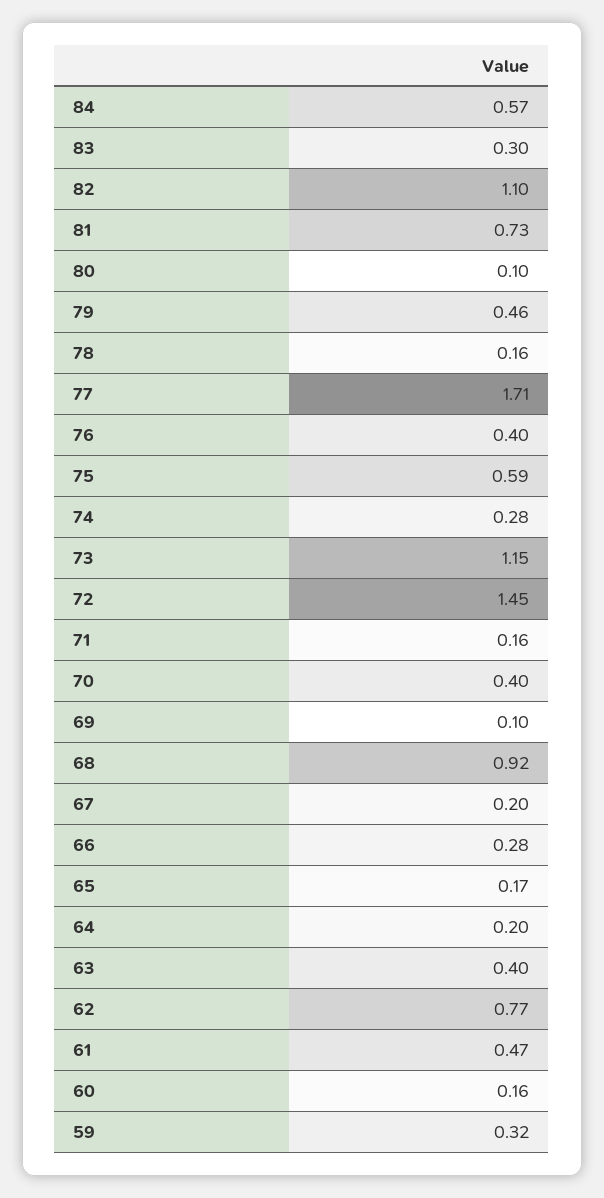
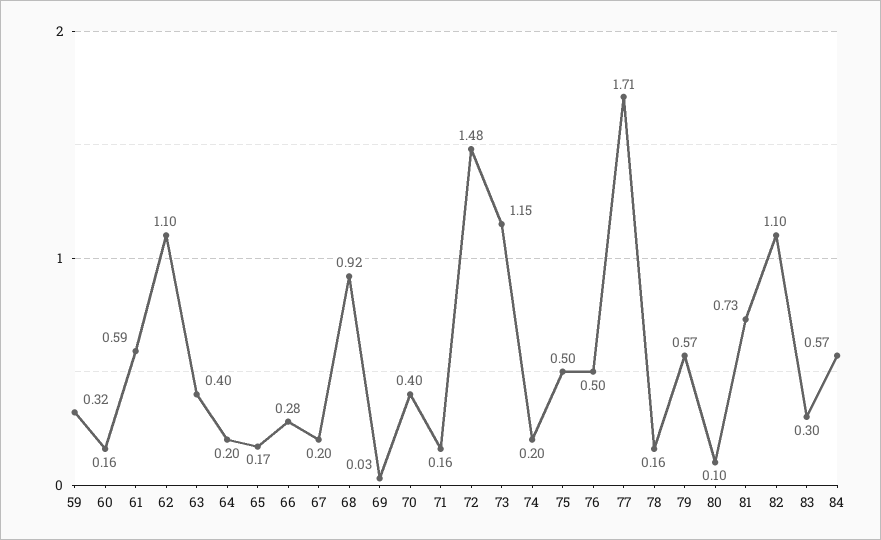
  {
    "84": 0.57,
    "83": 0.3,
    "82": 1.1,
    "81": 0.73,
    "80": 0.1,
-   "79": 0.46,
+   "79": 0.57,
    "78": 0.16,
    "77": 1.71,
-   "76": 0.4,
+   "76": 0.5,
-   "75": 0.59,
+   "75": 0.5,
-   "74": 0.28,
+   "74": 0.2,
    "73": 1.15,
-   "72": 1.45,
+   "72": 1.48,
    "71": 0.16,
    "70": 0.4,
-   "69": 0.1,
+   "69": 0.03,
    "68": 0.92,
    "67": 0.2,
    "66": 0.28,
    "65": 0.17,
    "64": 0.2,
    "63": 0.4,
-   "62": 0.77,
+   "62": 1.1,
-   "61": 0.47,
+   "61": 0.59,
    "60": 0.16,
    "59": 0.32
  }

